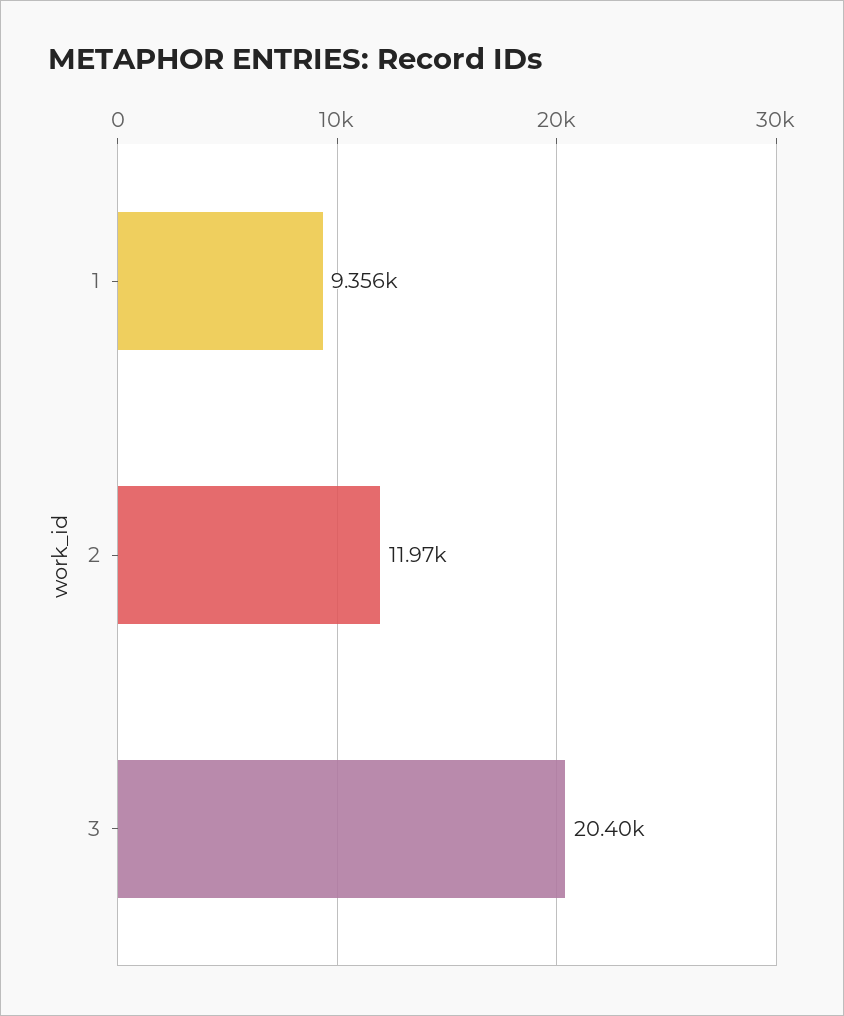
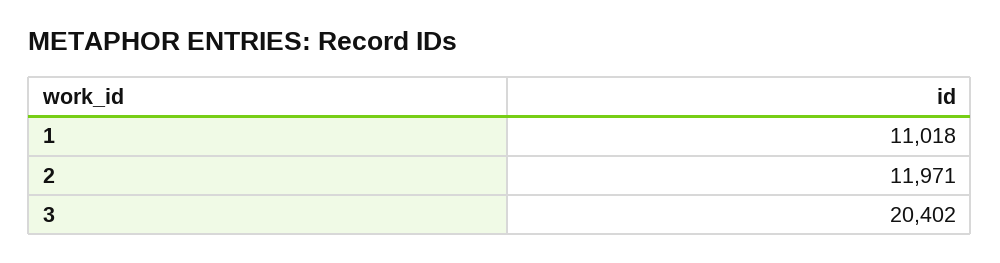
  {
-   "1": 9356,
+   "1": 11018,
    "2": 11971,
    "3": 20402
  }

